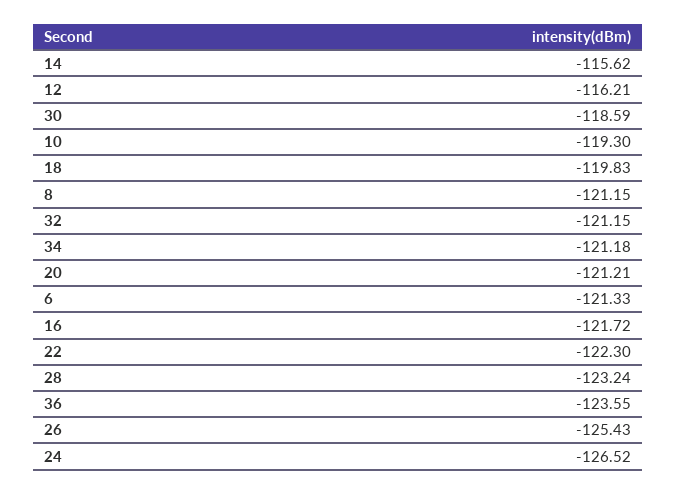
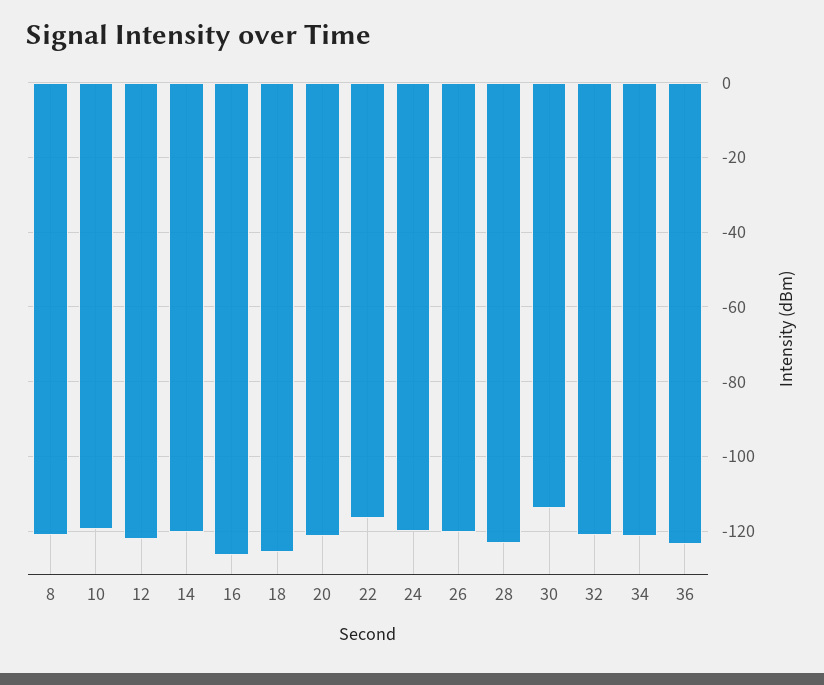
  {
-   "14": -115.62,
+   "14": -120,
-   "12": -116.21,
+   "12": -122,
-   "30": -118.59,
+   "30": -114,
    "10": -119.3,
-   "18": -119.83,
+   "18": -126,
    "8": -121.15,
    "32": -121.15,
    "34": -121.18,
    "20": -121.21,
-   "6": -121.33,
-   "16": -121.72,
+   "16": -126,
-   "22": -122.3,
+   "22": -116,
    "28": -123.24,
    "36": -123.55,
-   "26": -125.43,
+   "26": -120,
-   "24": -126.52
+   "24": -120
  }

